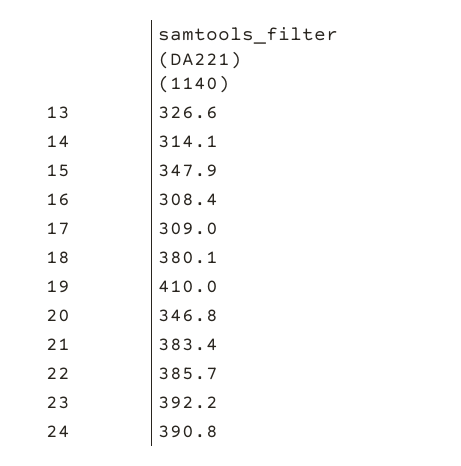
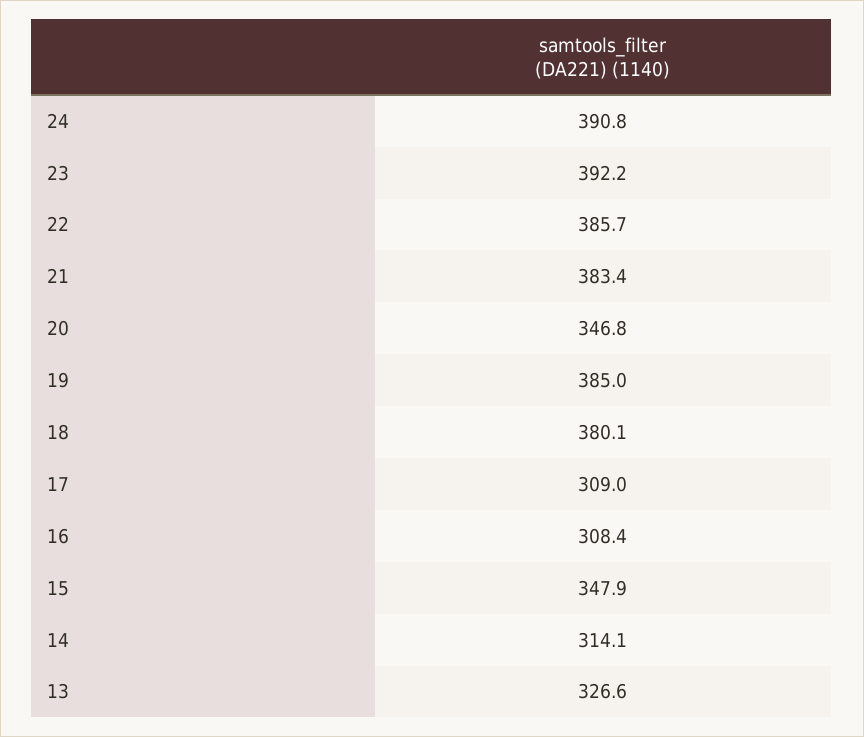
  {
    "13": 326.6,
    "14": 314.1,
    "15": 347.9,
    "16": 308.4,
    "17": 309,
    "18": 380.1,
-   "19": 410,
+   "19": 385,
    "20": 346.8,
    "21": 383.4,
    "22": 385.7,
    "23": 392.2,
    "24": 390.8
  }

